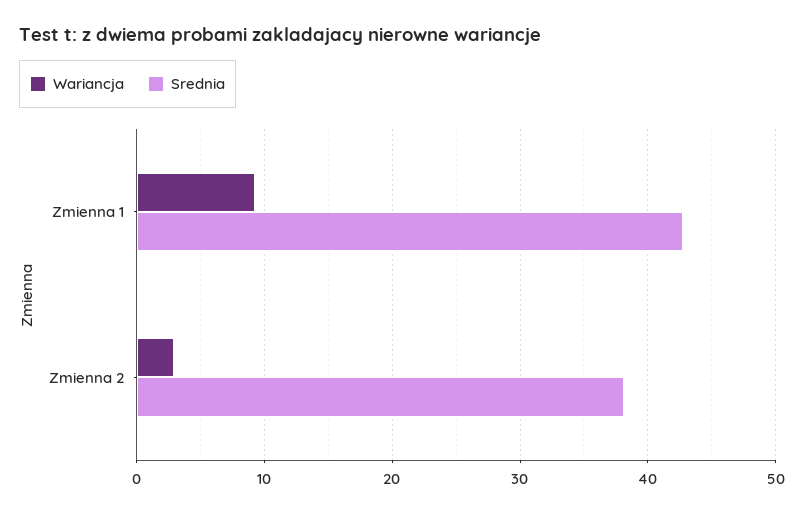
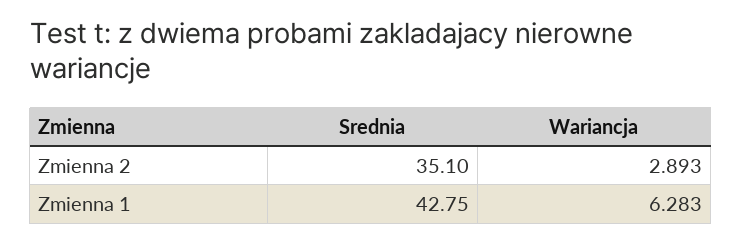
  {
    "Wariancja": {
-     "Zmienna 1": 9,
+     "Zmienna 1": 6.283,
      "Zmienna 2": 2.893
    },
    "Srednia": {
      "Zmienna 1": 42.75,
-     "Zmienna 2": 38
+     "Zmienna 2": 35.1
    }
  }

